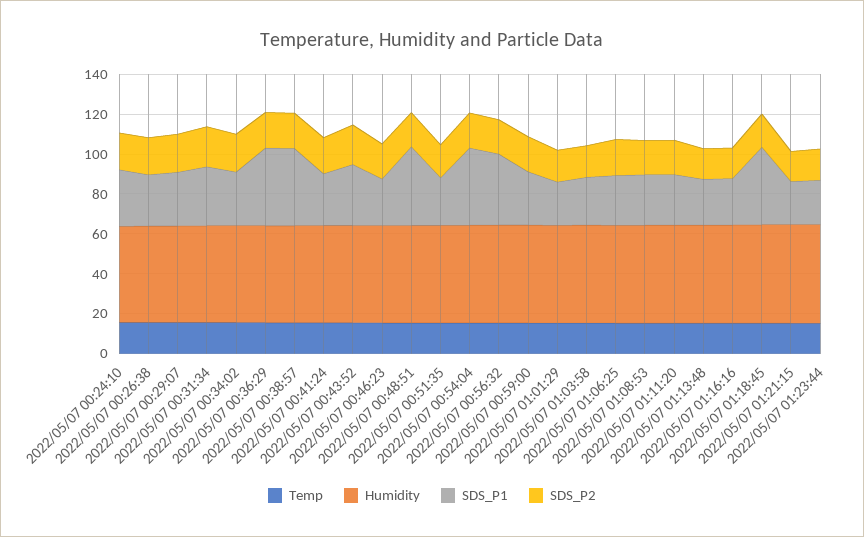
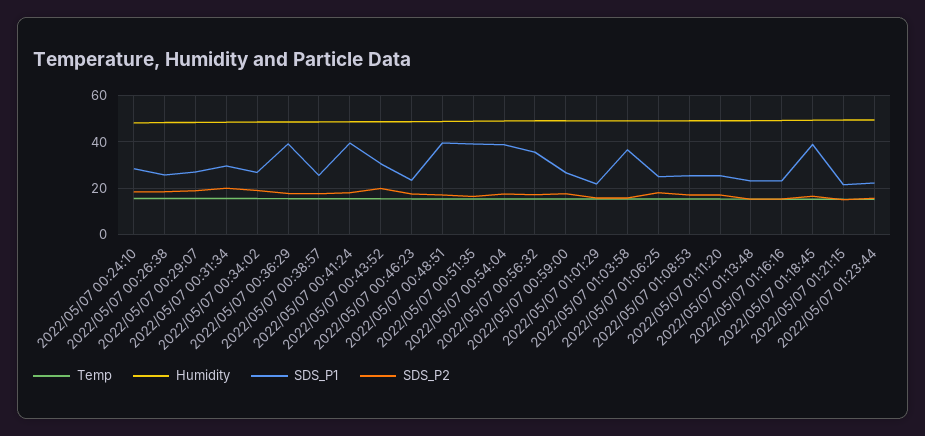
  {
    "Temp": {
      "2022/05/07 00:24:10": 15,
      "2022/05/07 00:26:38": 15,
      "2022/05/07 00:29:07": 15,
      "2022/05/07 00:31:34": 15,
      "2022/05/07 00:34:02": 15,
      "2022/05/07 00:36:29": 15,
      "2022/05/07 00:38:57": 15,
      "2022/05/07 00:41:24": 15,
      "2022/05/07 00:43:52": 15,
      "2022/05/07 00:46:23": 15,
      "2022/05/07 00:48:51": 15,
      "2022/05/07 00:51:35": 15,
      "2022/05/07 00:54:04": 15,
      "2022/05/07 00:56:32": 15,
      "2022/05/07 00:59:00": 15,
      "2022/05/07 01:01:29": 15,
      "2022/05/07 01:03:58": 15,
      "2022/05/07 01:06:25": 15,
      "2022/05/07 01:08:53": 15,
      "2022/05/07 01:11:20": 15,
      "2022/05/07 01:13:48": 15,
      "2022/05/07 01:16:16": 15,
      "2022/05/07 01:18:45": 15,
      "2022/05/07 01:21:15": 15,
      "2022/05/07 01:23:44": 15
    },
    "Humidity": {
      "2022/05/07 00:24:10": 50,
      "2022/05/07 00:26:38": 50,
      "2022/05/07 00:29:07": 50,
      "2022/05/07 00:31:34": 50,
      "2022/05/07 00:34:02": 50,
      "2022/05/07 00:36:29": 50,
      "2022/05/07 00:38:57": 50,
      "2022/05/07 00:41:24": 50,
      "2022/05/07 00:43:52": 50,
      "2022/05/07 00:46:23": 50,
      "2022/05/07 00:48:51": 50,
      "2022/05/07 00:51:35": 50,
      "2022/05/07 00:54:04": 50,
      "2022/05/07 00:56:32": 50,
      "2022/05/07 00:59:00": 50,
      "2022/05/07 01:01:29": 50,
      "2022/05/07 01:03:58": 50,
      "2022/05/07 01:06:25": 50,
      "2022/05/07 01:08:53": 50,
      "2022/05/07 01:11:20": 50,
      "2022/05/07 01:13:48": 50,
      "2022/05/07 01:16:16": 50,
      "2022/05/07 01:18:45": 50,
      "2022/05/07 01:21:15": 50,
      "2022/05/07 01:23:44": 50
    },
    "SDS_P1": {
      "2022/05/07 00:24:10": 30,
      "2022/05/07 00:26:38": 25,
      "2022/05/07 00:29:07": 25,
      "2022/05/07 00:31:34": 30,
      "2022/05/07 00:34:02": 25,
      "2022/05/07 00:36:29": 40,
-     "2022/05/07 00:38:57": 40,
+     "2022/05/07 00:38:57": 25,
-     "2022/05/07 00:41:24": 25,
+     "2022/05/07 00:41:24": 40,
      "2022/05/07 00:43:52": 30,
      "2022/05/07 00:46:23": 25,
      "2022/05/07 00:48:51": 40,
-     "2022/05/07 00:51:35": 25,
+     "2022/05/07 00:51:35": 40,
      "2022/05/07 00:54:04": 40,
      "2022/05/07 00:56:32": 35,
      "2022/05/07 00:59:00": 25,
      "2022/05/07 01:01:29": 20,
-     "2022/05/07 01:03:58": 25,
+     "2022/05/07 01:03:58": 35,
      "2022/05/07 01:06:25": 25,
      "2022/05/07 01:08:53": 25,
      "2022/05/07 01:11:20": 25,
      "2022/05/07 01:13:48": 25,
      "2022/05/07 01:16:16": 25,
      "2022/05/07 01:18:45": 40,
      "2022/05/07 01:21:15": 20,
      "2022/05/07 01:23:44": 20
    },
    "SDS_P2": {
      "2022/05/07 00:24:10": 20,
      "2022/05/07 00:26:38": 20,
      "2022/05/07 00:29:07": 20,
      "2022/05/07 00:31:34": 20,
      "2022/05/07 00:34:02": 20,
      "2022/05/07 00:36:29": 20,
      "2022/05/07 00:38:57": 20,
      "2022/05/07 00:41:24": 20,
      "2022/05/07 00:43:52": 20,
      "2022/05/07 00:46:23": 20,
      "2022/05/07 00:48:51": 15,
      "2022/05/07 00:51:35": 15,
      "2022/05/07 00:54:04": 20,
      "2022/05/07 00:56:32": 15,
      "2022/05/07 00:59:00": 20,
      "2022/05/07 01:01:29": 15,
      "2022/05/07 01:03:58": 15,
      "2022/05/07 01:06:25": 20,
      "2022/05/07 01:08:53": 15,
      "2022/05/07 01:11:20": 15,
      "2022/05/07 01:13:48": 15,
      "2022/05/07 01:16:16": 15,
      "2022/05/07 01:18:45": 15,
      "2022/05/07 01:21:15": 15,
      "2022/05/07 01:23:44": 15
    }
  }

